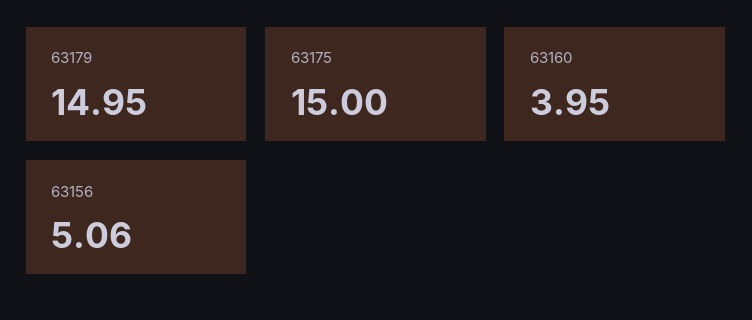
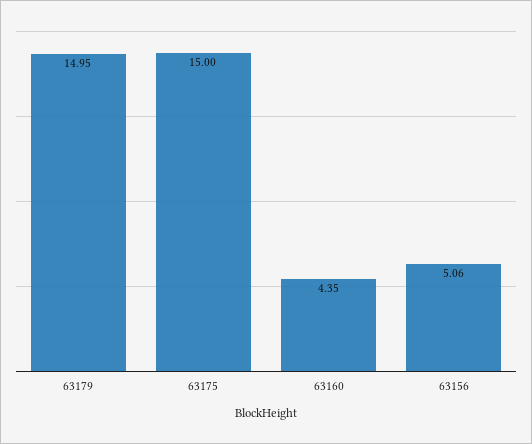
  {
    "63179": 14.95,
    "63175": 15,
-   "63160": 3.95,
+   "63160": 4.35,
    "63156": 5.06
  }

